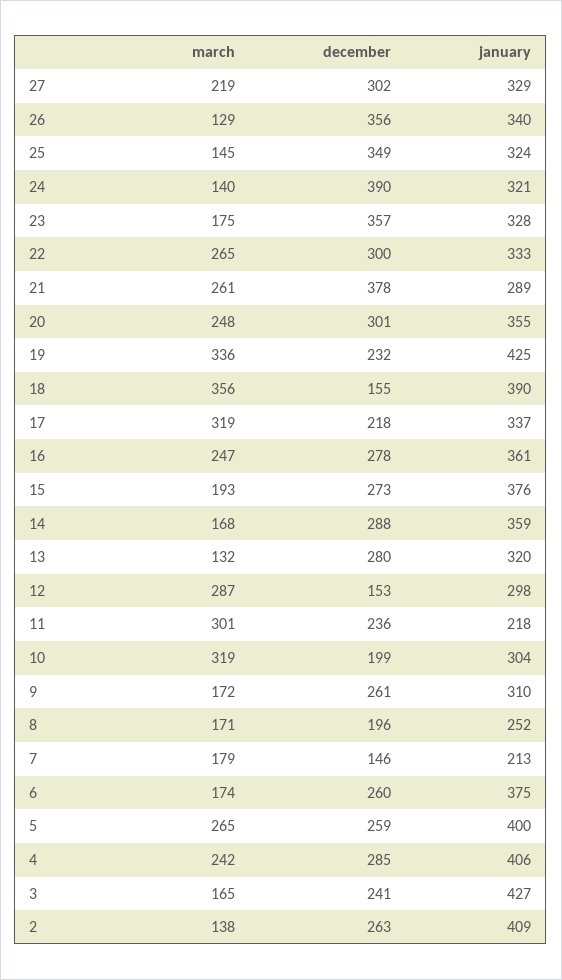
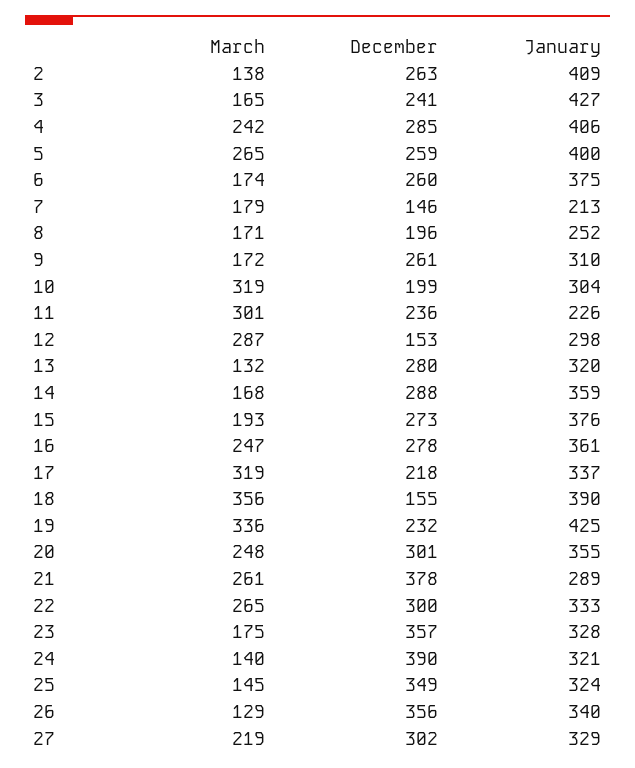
  {
    "march": {
      "27": 219,
      "26": 129,
      "25": 145,
      "24": 140,
      "23": 175,
      "22": 265,
      "21": 261,
      "20": 248,
      "19": 336,
      "18": 356,
      "17": 319,
      "16": 247,
      "15": 193,
      "14": 168,
      "13": 132,
      "12": 287,
      "11": 301,
      "10": 319,
      "9": 172,
      "8": 171,
      "7": 179,
      "6": 174,
      "5": 265,
      "4": 242,
      "3": 165,
      "2": 138
    },
    "december": {
      "27": 302,
      "26": 356,
      "25": 349,
      "24": 390,
      "23": 357,
      "22": 300,
      "21": 378,
      "20": 301,
      "19": 232,
      "18": 155,
      "17": 218,
      "16": 278,
      "15": 273,
      "14": 288,
      "13": 280,
      "12": 153,
      "11": 236,
      "10": 199,
      "9": 261,
      "8": 196,
      "7": 146,
      "6": 260,
      "5": 259,
      "4": 285,
      "3": 241,
      "2": 263
    },
    "january": {
      "27": 329,
      "26": 340,
      "25": 324,
      "24": 321,
      "23": 328,
      "22": 333,
      "21": 289,
      "20": 355,
      "19": 425,
      "18": 390,
      "17": 337,
      "16": 361,
      "15": 376,
      "14": 359,
      "13": 320,
      "12": 298,
-     "11": 218,
+     "11": 226,
      "10": 304,
      "9": 310,
      "8": 252,
      "7": 213,
      "6": 375,
      "5": 400,
      "4": 406,
      "3": 427,
      "2": 409
    }
  }

